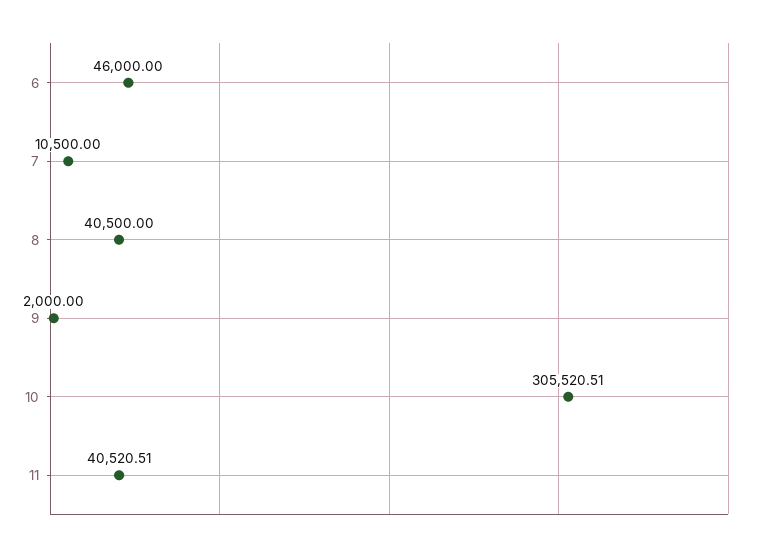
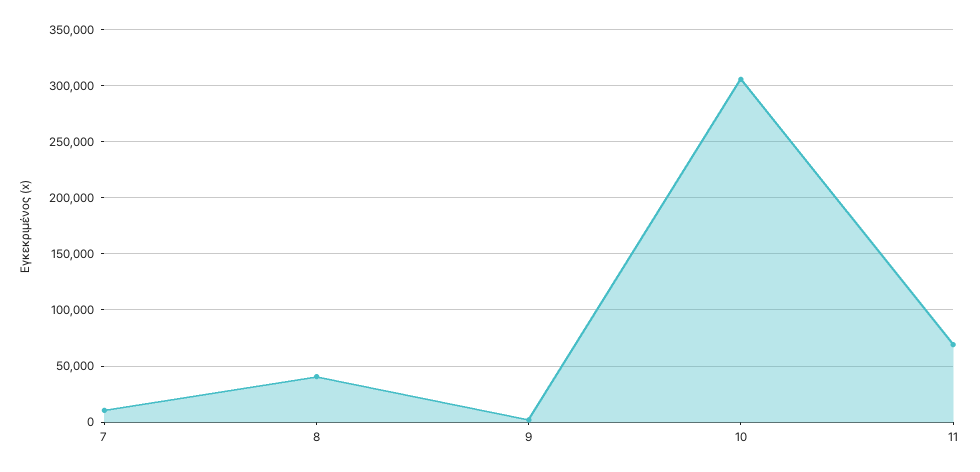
  {
-   "6": 46000,
    "7": 10500,
    "8": 40500,
    "9": 2000,
    "10": 305520.51,
-   "11": 40520.51
+   "11": 70000
  }

